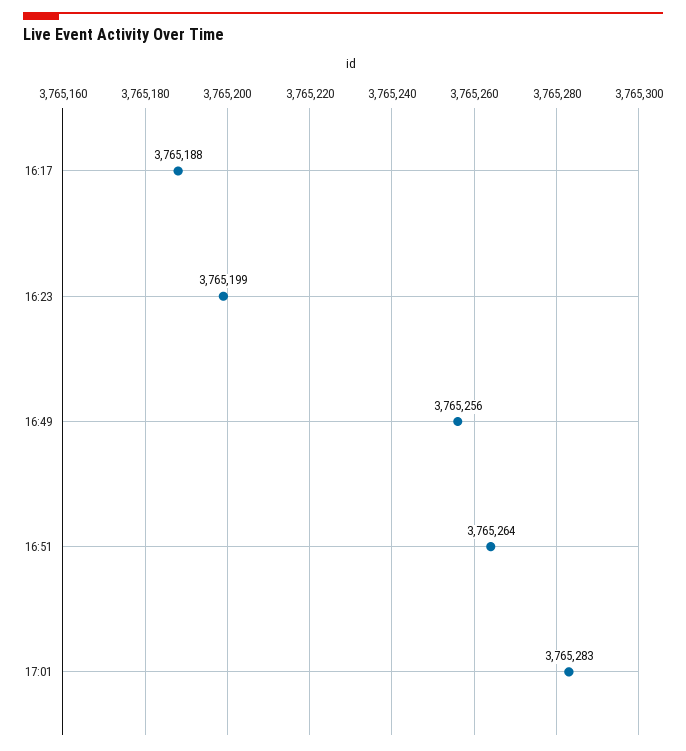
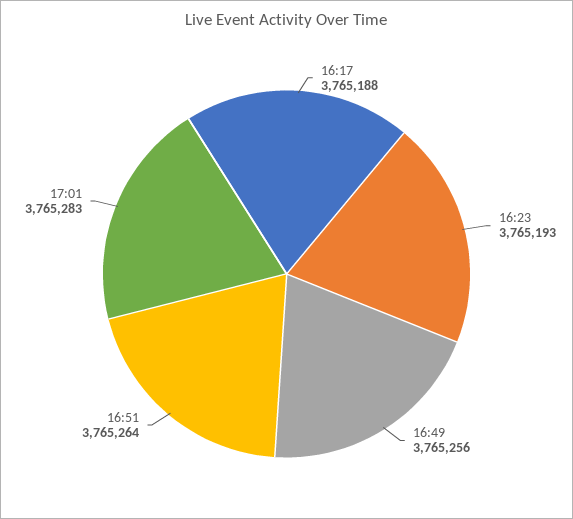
  {
    "16:17": 3765188,
-   "16:23": 3765199,
+   "16:23": 3765193,
    "16:49": 3765256,
    "16:51": 3765264,
    "17:01": 3765283
  }

